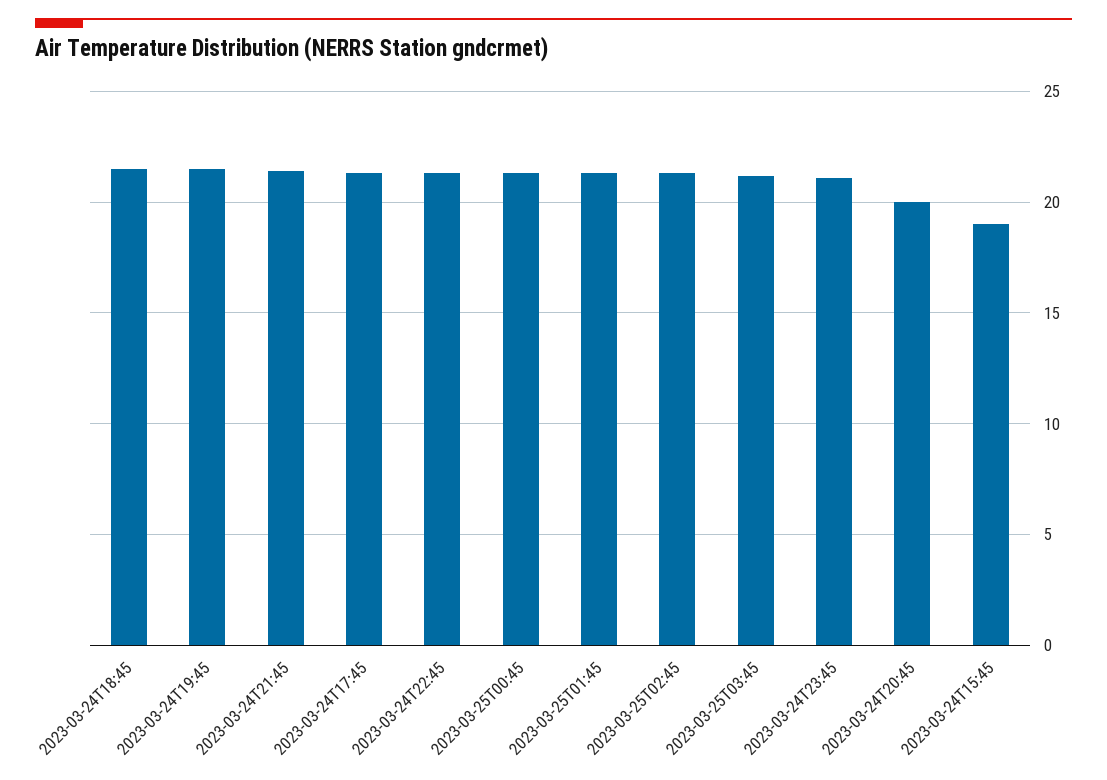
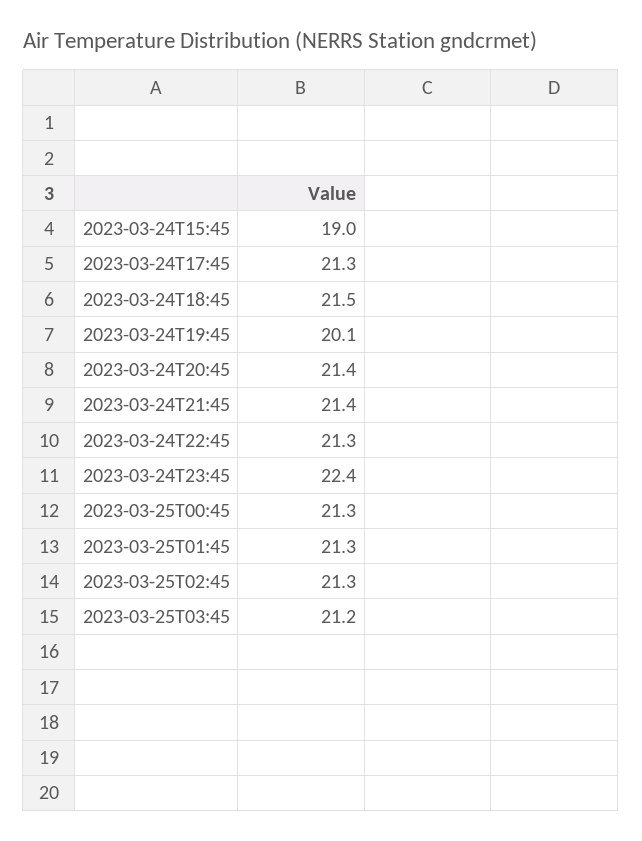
  {
    "2023-03-24T18:45": 21.5,
-   "2023-03-24T19:45": 21.5,
+   "2023-03-24T19:45": 20.1,
    "2023-03-24T21:45": 21.4,
    "2023-03-24T17:45": 21.3,
    "2023-03-24T22:45": 21.3,
    "2023-03-25T00:45": 21.3,
    "2023-03-25T01:45": 21.3,
    "2023-03-25T02:45": 21.3,
    "2023-03-25T03:45": 21.2,
-   "2023-03-24T23:45": 21,
+   "2023-03-24T23:45": 22.4,
-   "2023-03-24T20:45": 20,
+   "2023-03-24T20:45": 21.4,
    "2023-03-24T15:45": 19
  }

